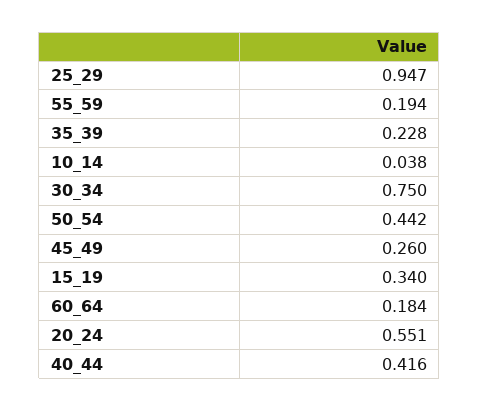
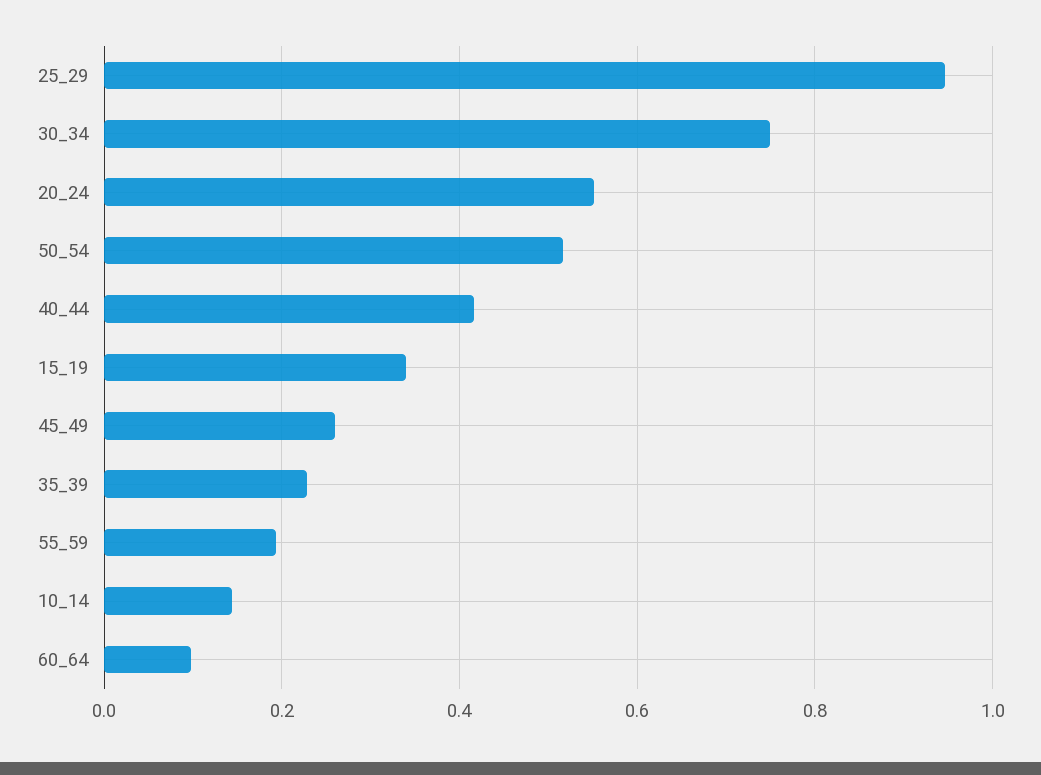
  {
    "25_29": 0.947,
    "55_59": 0.194,
    "35_39": 0.228,
-   "10_14": 0.038,
+   "10_14": 0.14,
    "30_34": 0.75,
-   "50_54": 0.442,
+   "50_54": 0.52,
    "45_49": 0.26,
    "15_19": 0.34,
-   "60_64": 0.184,
+   "60_64": 0.1,
    "20_24": 0.551,
    "40_44": 0.416
  }

